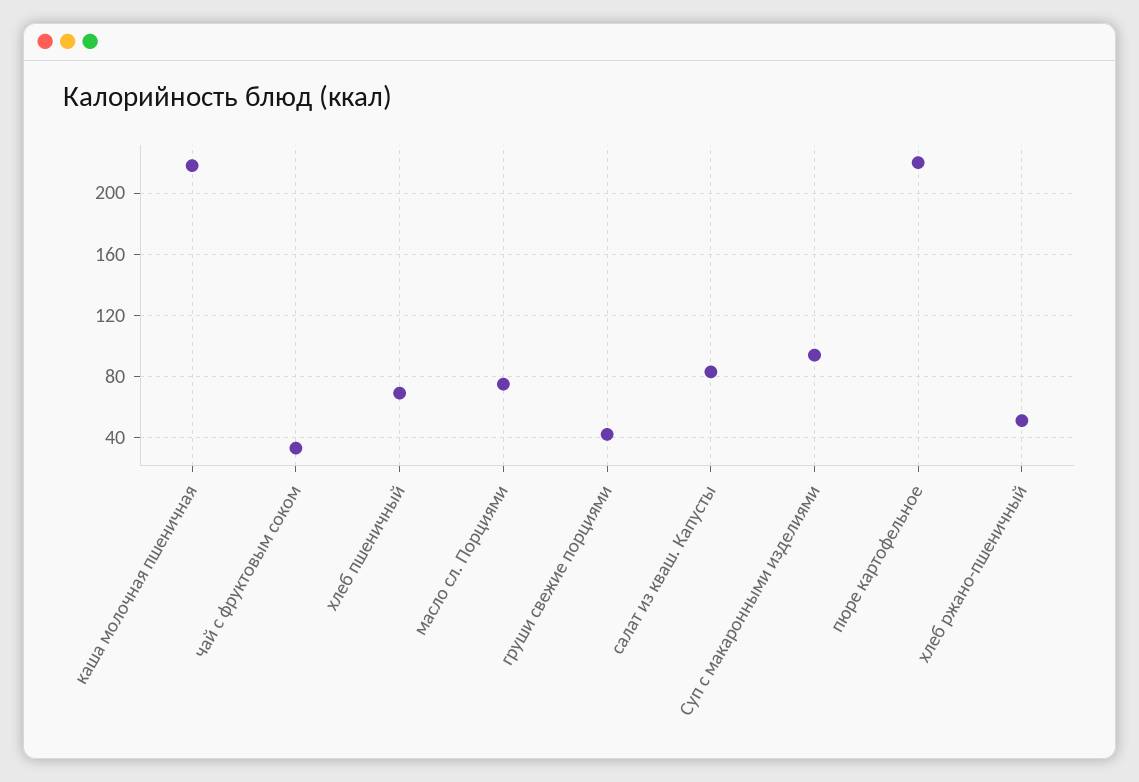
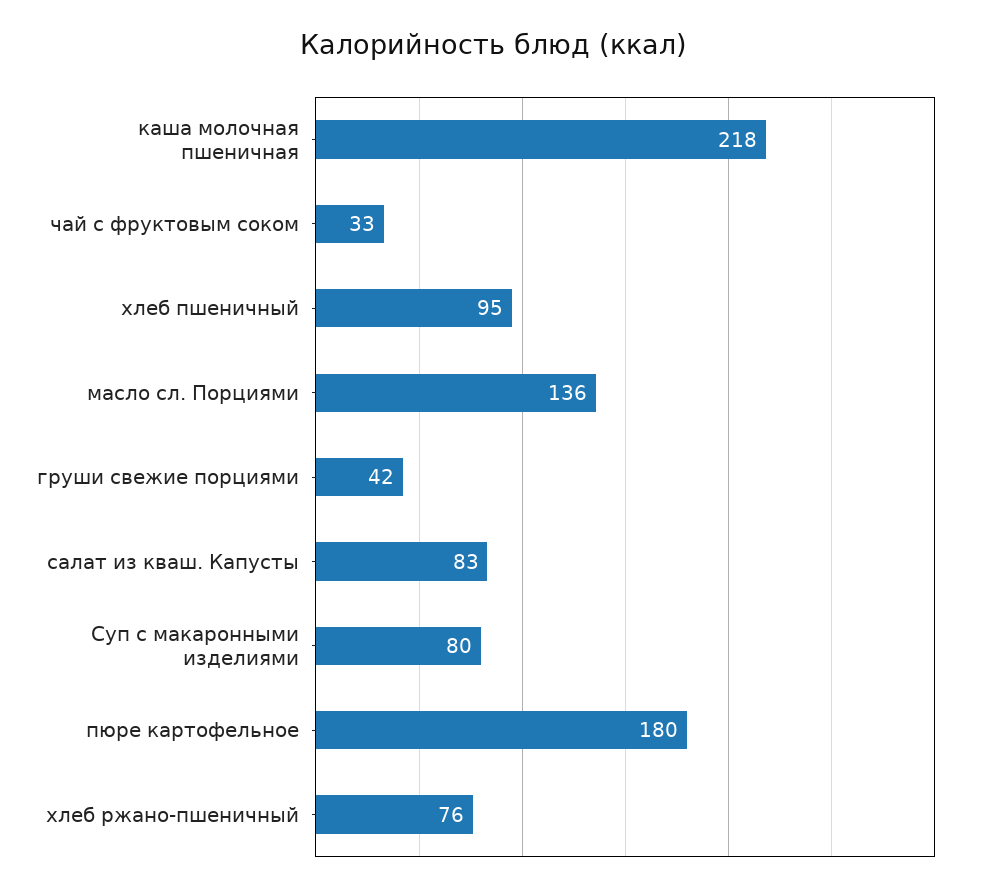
  {
    "каша молочная пшеничная": 218,
    "чай с фруктовым соком": 33,
-   "хлеб пшеничный": 70,
+   "хлеб пшеничный": 95,
-   "масло сл. Порциями": 75,
+   "масло сл. Порциями": 136,
    "груши свежие порциями": 42,
    "салат из кваш. Капусты": 83,
-   "Суп с макаронными изделиями": 95,
+   "Суп с макаронными изделиями": 80,
-   "пюре картофельное": 220,
+   "пюре картофельное": 180,
-   "хлеб ржано-пшеничный": 50
+   "хлеб ржано-пшеничный": 76
  }

